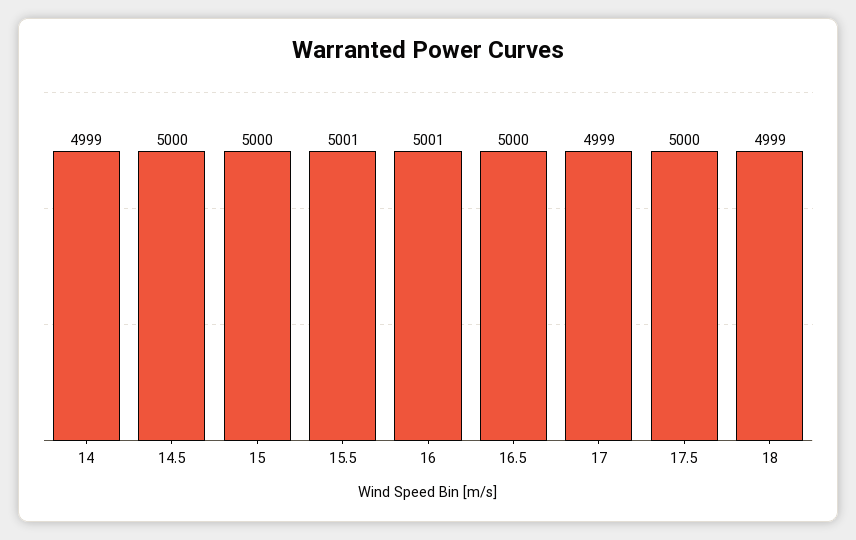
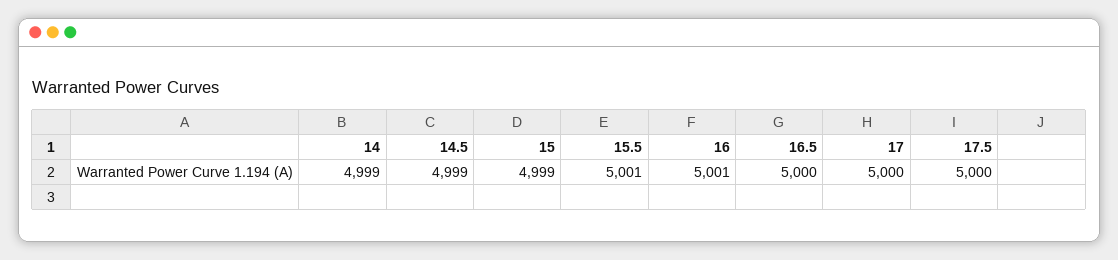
  {
    "14": 4999,
-   "14.5": 5000,
+   "14.5": 4999,
-   "15": 5000,
+   "15": 4999,
    "15.5": 5001,
    "16": 5001,
    "16.5": 5000,
-   "17": 4999,
+   "17": 5000,
-   "17.5": 5000,
+   "17.5": 5000
-   "18": 4999
  }

